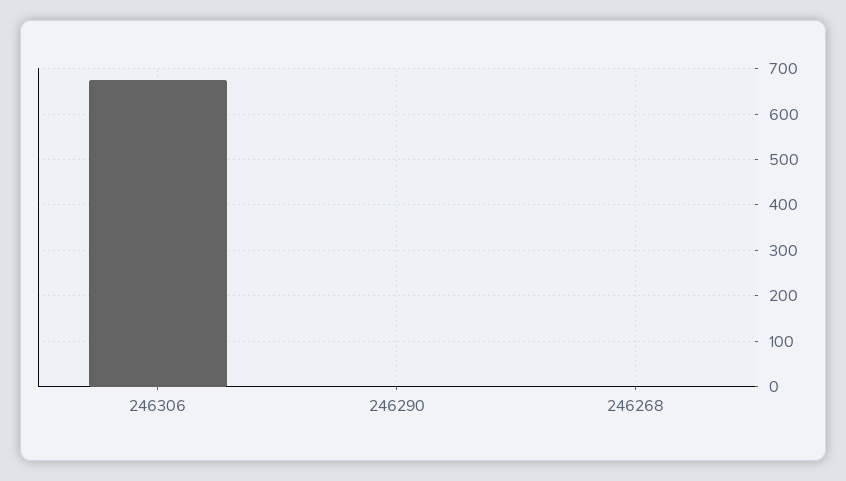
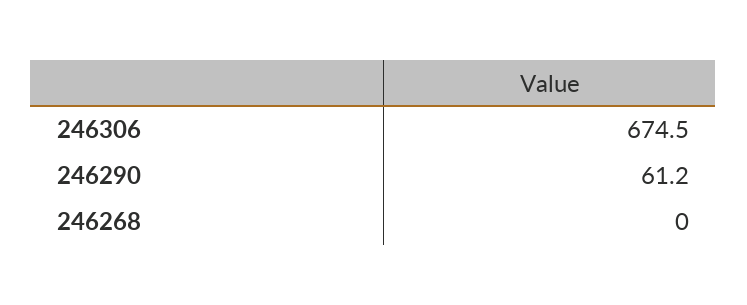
  {
    "246306": 674.5,
-   "246290": 0,
+   "246290": 61.2,
    "246268": 0
  }

